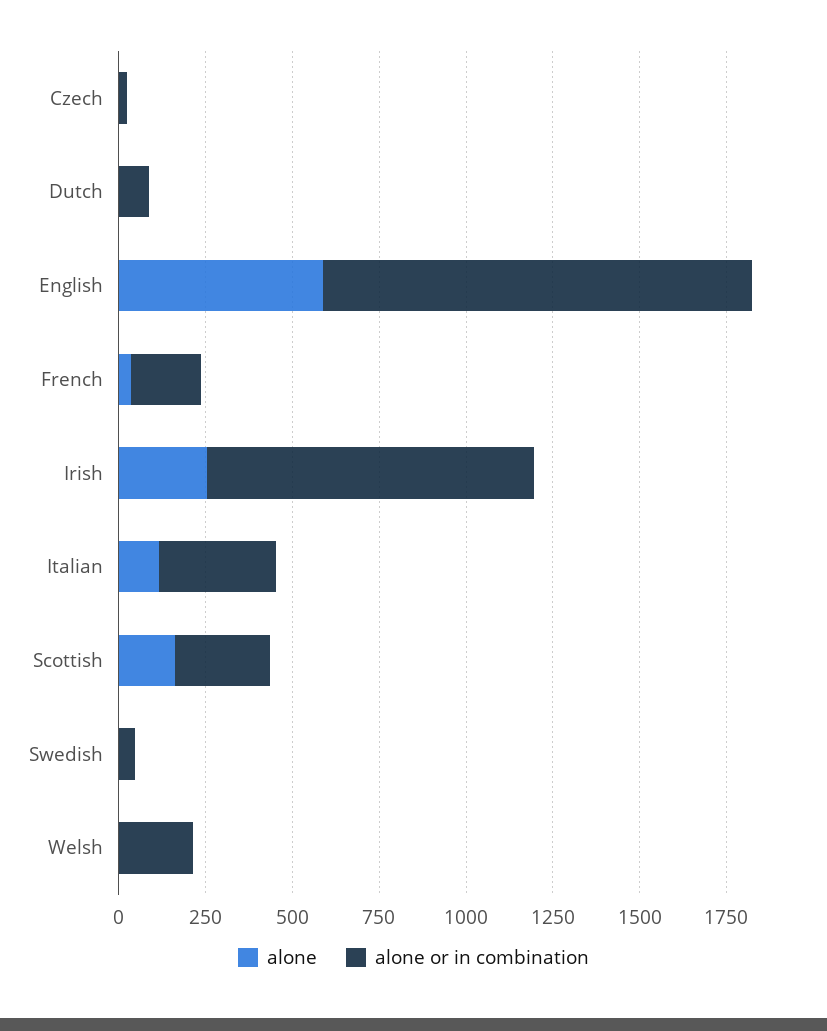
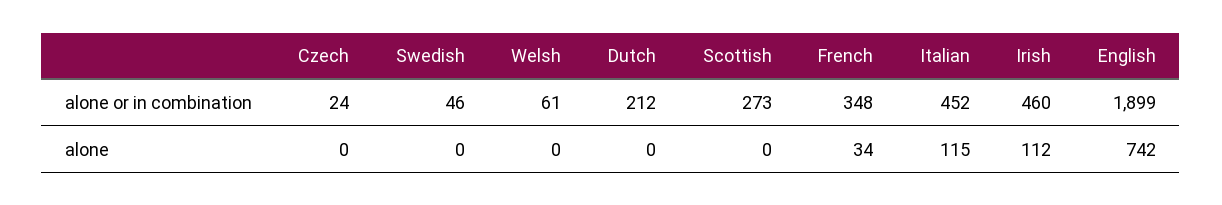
  {
    "alone": {
      "Czech": 0,
      "Dutch": 0,
-     "English": 600,
+     "English": 742,
      "French": 34,
-     "Irish": 250,
+     "Irish": 112,
      "Italian": 115,
-     "Scottish": 150,
+     "Scottish": 0,
      "Swedish": 0,
      "Welsh": 0
    },
    "alone or in combination": {
      "Czech": 24,
-     "Dutch": 100,
+     "Dutch": 212,
-     "English": 1250,
+     "English": 1899,
-     "French": 200,
+     "French": 348,
-     "Irish": 950,
+     "Irish": 460,
-     "Italian": 350,
+     "Italian": 452,
      "Scottish": 273,
      "Swedish": 46,
-     "Welsh": 200
+     "Welsh": 61
    }
  }

